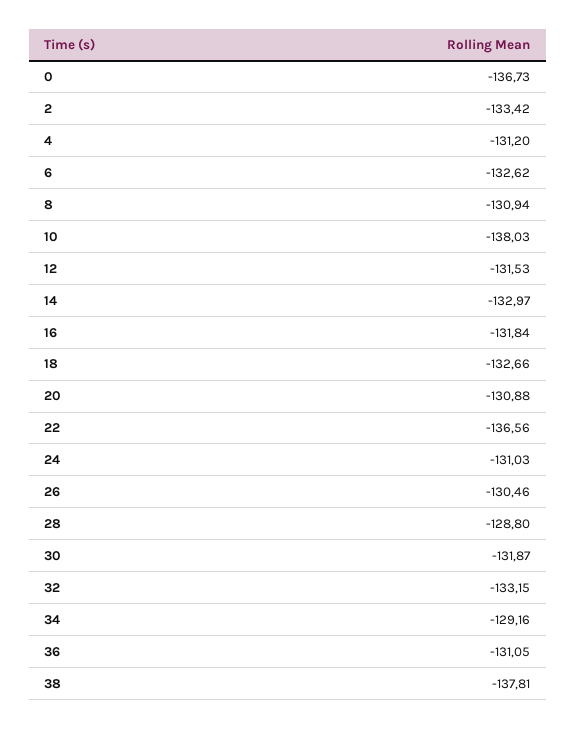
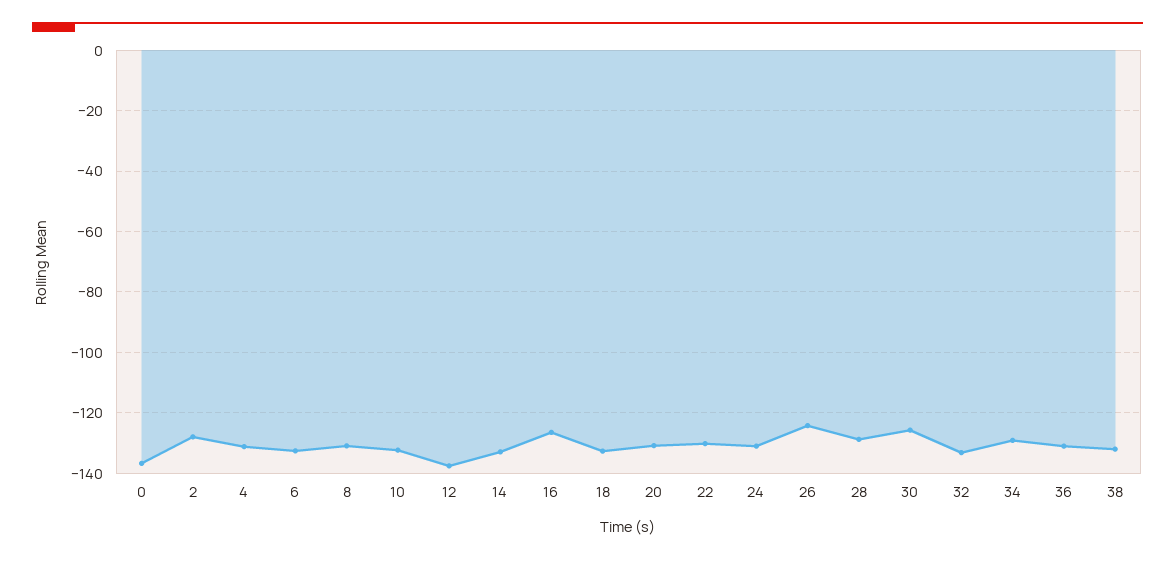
  {
    "0": -136.73,
-   "2": -133.42,
+   "2": -128,
    "4": -131.2,
    "6": -132.62,
    "8": -130.94,
-   "10": -138.03,
+   "10": -132,
-   "12": -131.53,
+   "12": -138,
    "14": -132.97,
-   "16": -131.84,
+   "16": -126,
    "18": -132.66,
    "20": -130.88,
-   "22": -136.56,
+   "22": -130,
    "24": -131.03,
-   "26": -130.46,
+   "26": -124,
    "28": -128.8,
-   "30": -131.87,
+   "30": -126,
    "32": -133.15,
    "34": -129.16,
    "36": -131.05,
-   "38": -137.81
+   "38": -132
  }

